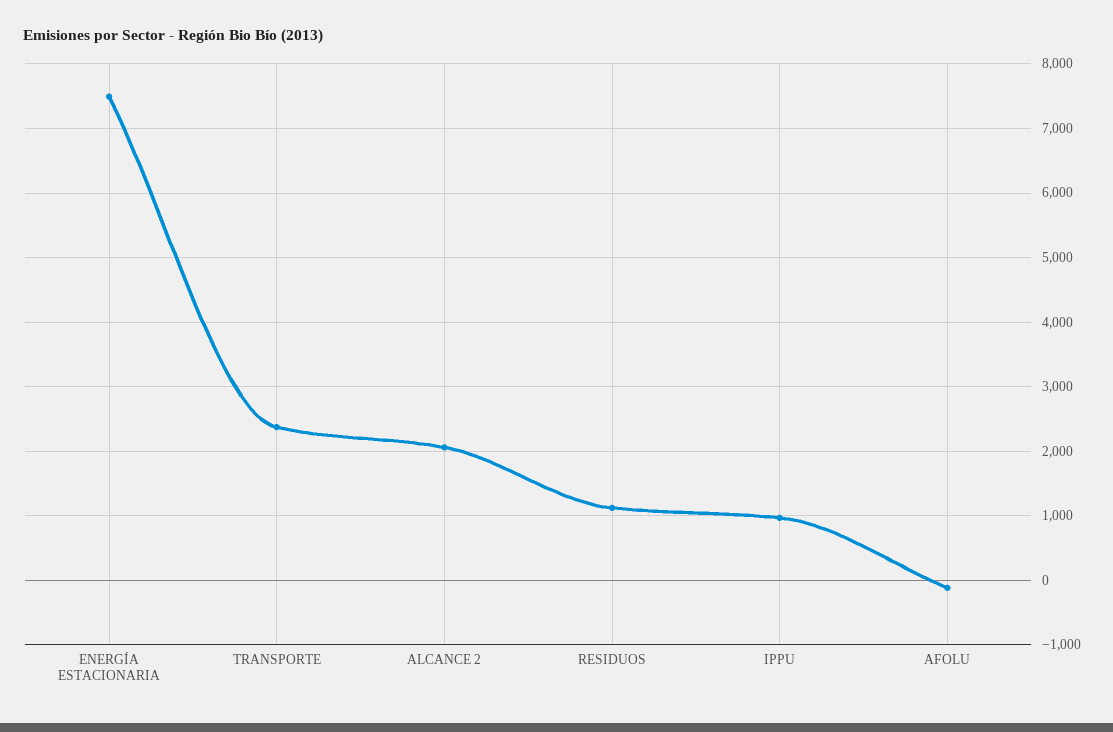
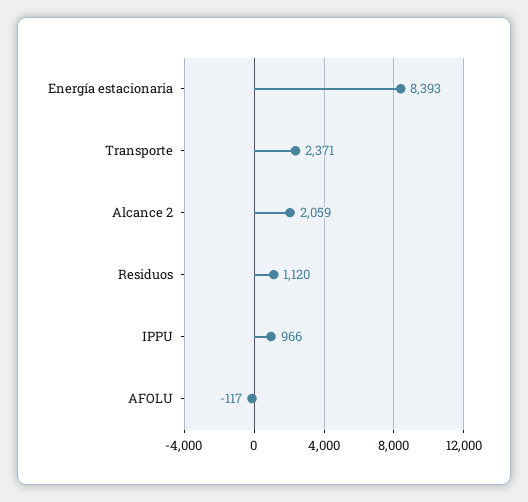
  {
-   "ENERGÍA ESTACIONARIA": 7500,
+   "ENERGÍA ESTACIONARIA": 8393,
    "TRANSPORTE": 2371,
    "ALCANCE 2": 2059,
    "RESIDUOS": 1120,
    "IPPU": 966,
    "AFOLU": -117
  }

